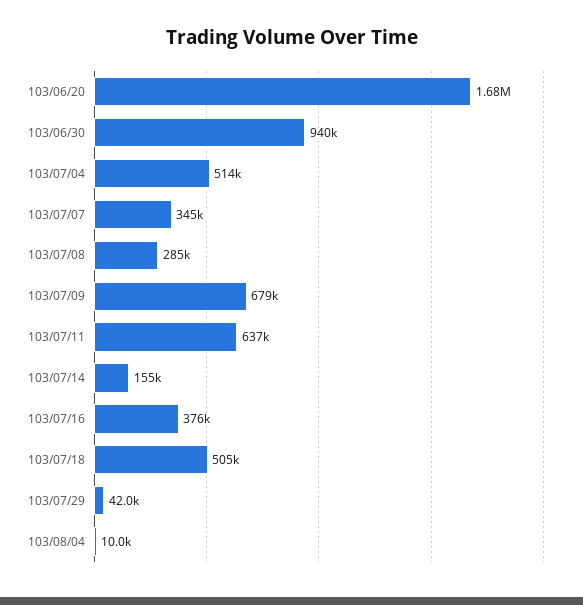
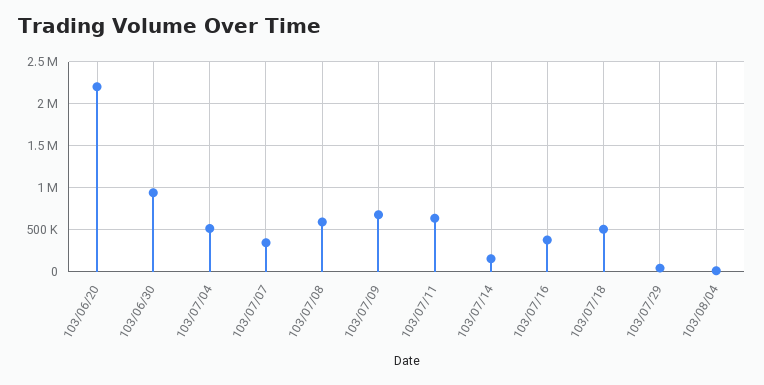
  {
-   "103/06/20": 1680000,
+   "103/06/20": 2200000,
    "103/06/30": 940000,
    "103/07/04": 514000,
    "103/07/07": 345000,
-   "103/07/08": 285000,
+   "103/07/08": 600000,
    "103/07/09": 679000,
    "103/07/11": 637000,
    "103/07/14": 155000,
    "103/07/16": 376000,
    "103/07/18": 505000,
    "103/07/29": 42000,
    "103/08/04": 10000
  }

